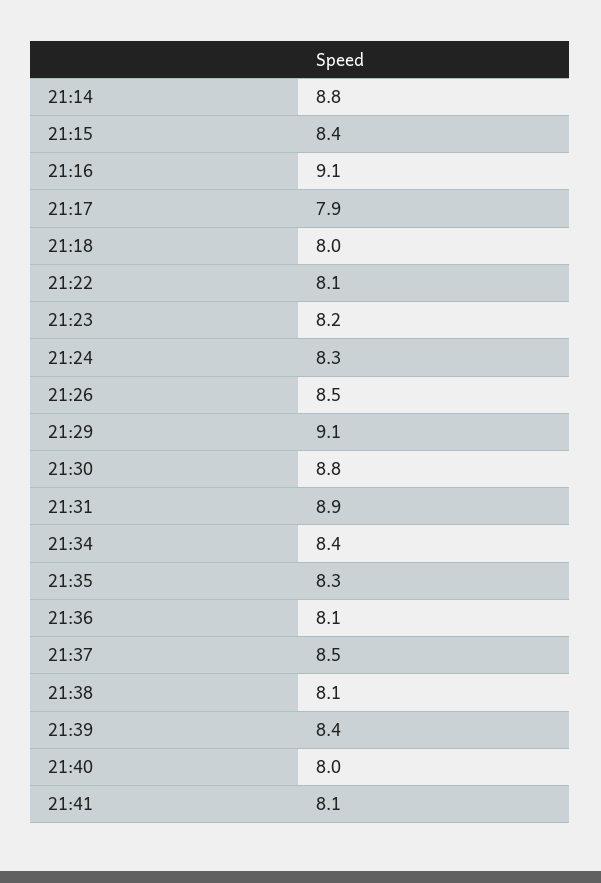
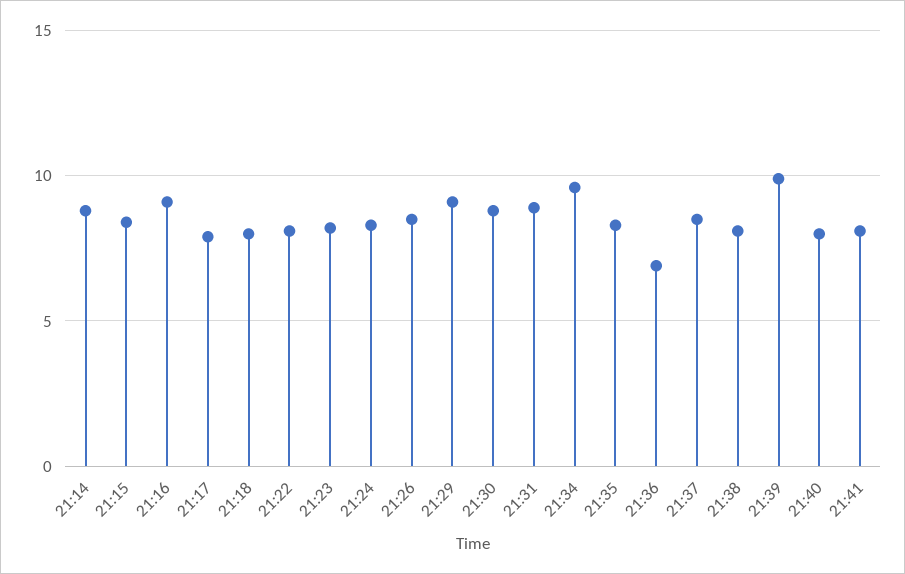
  {
    "21:14": 8.8,
    "21:15": 8.4,
    "21:16": 9.1,
    "21:17": 7.9,
    "21:18": 8,
    "21:22": 8.1,
    "21:23": 8.2,
    "21:24": 8.3,
    "21:26": 8.5,
    "21:29": 9.1,
    "21:30": 8.8,
    "21:31": 8.9,
-   "21:34": 8.4,
+   "21:34": 9.5,
    "21:35": 8.3,
-   "21:36": 8.1,
+   "21:36": 7,
    "21:37": 8.5,
    "21:38": 8.1,
-   "21:39": 8.4,
+   "21:39": 10,
    "21:40": 8,
    "21:41": 8.1
  }

